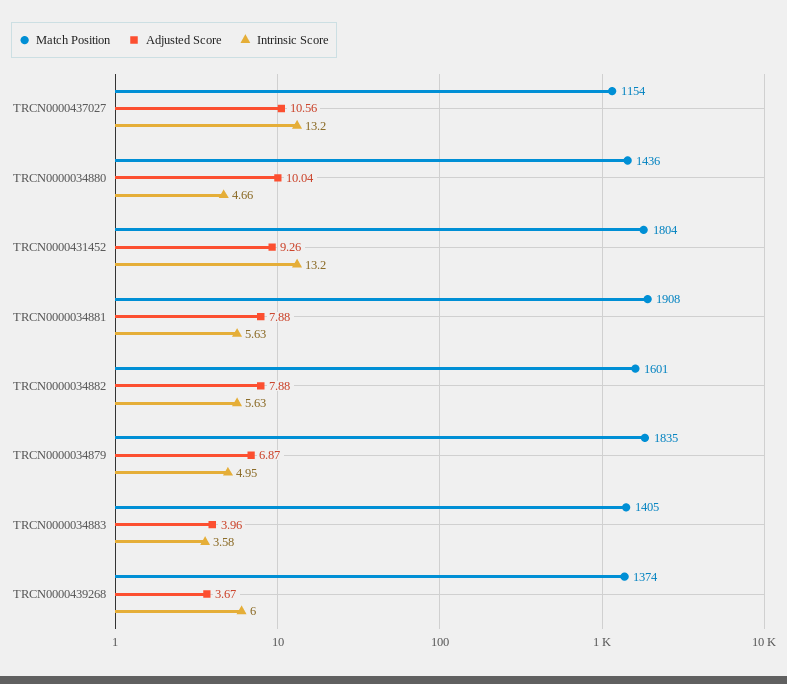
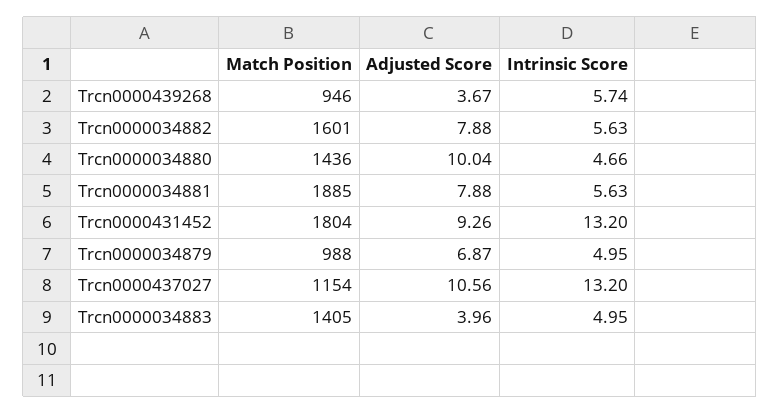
  {
    "Match Position": {
      "TRCN0000437027": 1154,
      "TRCN0000034880": 1436,
      "TRCN0000431452": 1804,
-     "TRCN0000034881": 1908,
+     "TRCN0000034881": 1885,
      "TRCN0000034882": 1601,
-     "TRCN0000034879": 1835,
+     "TRCN0000034879": 988,
      "TRCN0000034883": 1405,
-     "TRCN0000439268": 1374
+     "TRCN0000439268": 946
    },
    "Adjusted Score": {
      "TRCN0000437027": 10.56,
      "TRCN0000034880": 10.04,
      "TRCN0000431452": 9.26,
      "TRCN0000034881": 7.88,
      "TRCN0000034882": 7.88,
      "TRCN0000034879": 6.87,
      "TRCN0000034883": 3.96,
      "TRCN0000439268": 3.67
    },
    "Intrinsic Score": {
      "TRCN0000437027": 13.2,
      "TRCN0000034880": 4.66,
      "TRCN0000431452": 13.2,
      "TRCN0000034881": 5.63,
      "TRCN0000034882": 5.63,
      "TRCN0000034879": 4.95,
-     "TRCN0000034883": 3.58,
+     "TRCN0000034883": 4.95,
-     "TRCN0000439268": 6
+     "TRCN0000439268": 5.74
    }
  }

